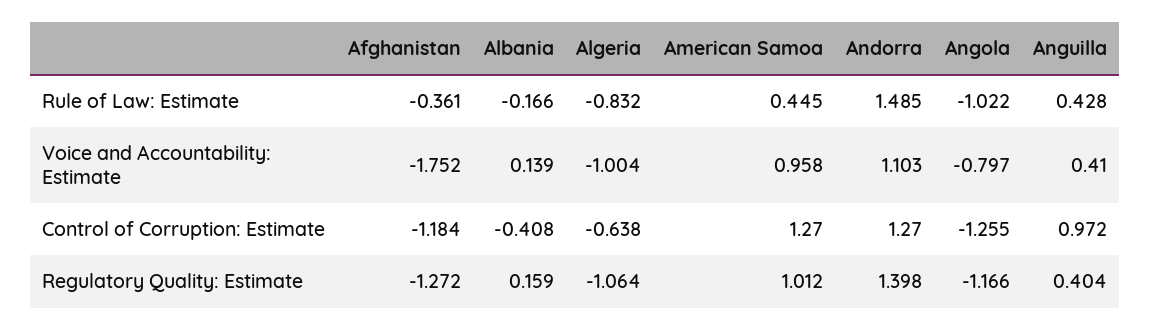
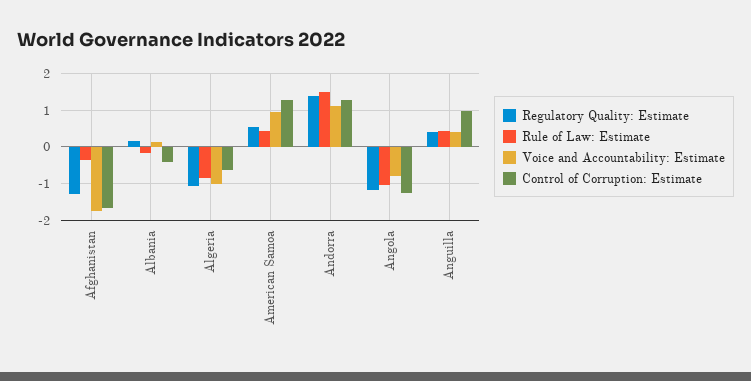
  {
    "Rule of Law: Estimate": {
      "Afghanistan": -0.361,
      "Albania": -0.166,
      "Algeria": -0.832,
      "American Samoa": 0.445,
      "Andorra": 1.485,
      "Angola": -1.022,
      "Anguilla": 0.428
    },
    "Voice and Accountability: Estimate": {
      "Afghanistan": -1.752,
      "Albania": 0.139,
      "Algeria": -1.004,
      "American Samoa": 0.958,
      "Andorra": 1.103,
      "Angola": -0.797,
      "Anguilla": 0.41
    },
    "Control of Corruption: Estimate": {
-     "Afghanistan": -1.184,
+     "Afghanistan": -1.6,
      "Albania": -0.408,
      "Algeria": -0.638,
      "American Samoa": 1.27,
      "Andorra": 1.27,
      "Angola": -1.255,
      "Anguilla": 0.972
    },
    "Regulatory Quality: Estimate": {
      "Afghanistan": -1.272,
      "Albania": 0.159,
      "Algeria": -1.064,
-     "American Samoa": 1.012,
+     "American Samoa": 0.6,
      "Andorra": 1.398,
      "Angola": -1.166,
      "Anguilla": 0.404
    }
  }

